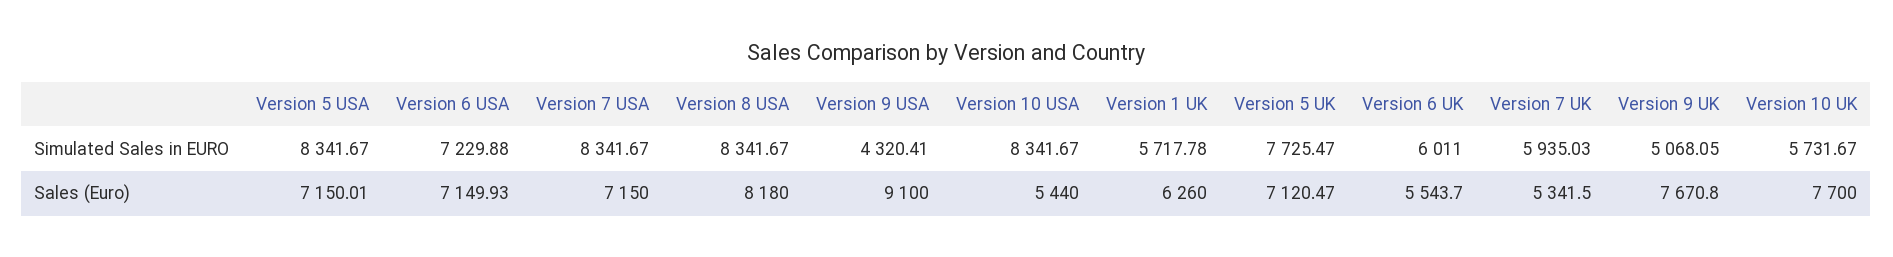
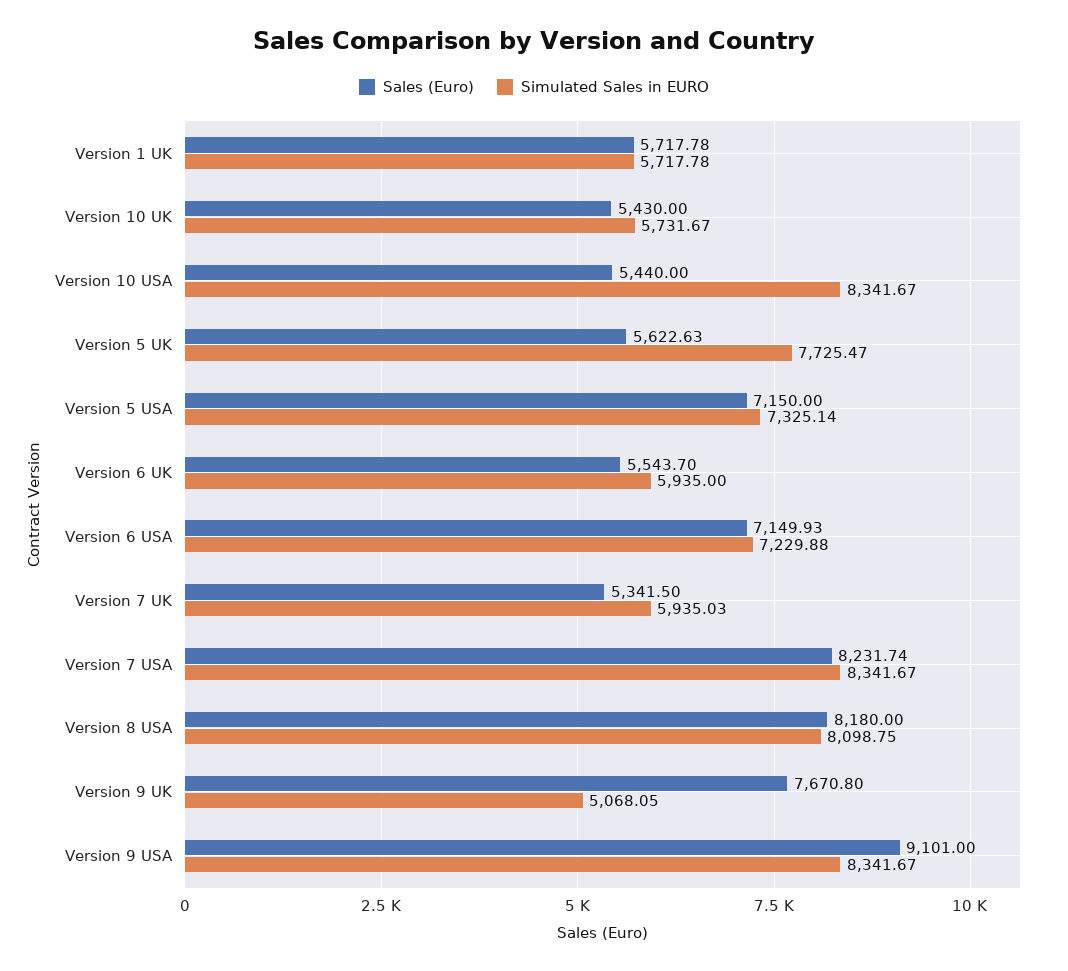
  {
    "Simulated Sales in EURO": {
-     "Version 5 USA": 8341.67,
+     "Version 5 USA": 7325.14,
      "Version 6 USA": 7229.88,
      "Version 7 USA": 8341.67,
-     "Version 8 USA": 8341.67,
+     "Version 8 USA": 8098.75,
-     "Version 9 USA": 4320.41,
+     "Version 9 USA": 8341.67,
      "Version 10 USA": 8341.67,
      "Version 1 UK": 5717.78,
      "Version 5 UK": 7725.47,
-     "Version 6 UK": 6011,
+     "Version 6 UK": 5935,
      "Version 7 UK": 5935.03,
      "Version 9 UK": 5068.05,
      "Version 10 UK": 5731.67
    },
    "Sales (Euro)": {
-     "Version 5 USA": 7150.01,
+     "Version 5 USA": 7150,
      "Version 6 USA": 7149.93,
-     "Version 7 USA": 7150,
+     "Version 7 USA": 8231.74,
      "Version 8 USA": 8180,
-     "Version 9 USA": 9100,
+     "Version 9 USA": 9101,
      "Version 10 USA": 5440,
-     "Version 1 UK": 6260,
+     "Version 1 UK": 5717.78,
-     "Version 5 UK": 7120.47,
+     "Version 5 UK": 5622.63,
      "Version 6 UK": 5543.7,
      "Version 7 UK": 5341.5,
      "Version 9 UK": 7670.8,
-     "Version 10 UK": 7700
+     "Version 10 UK": 5430
    }
  }

